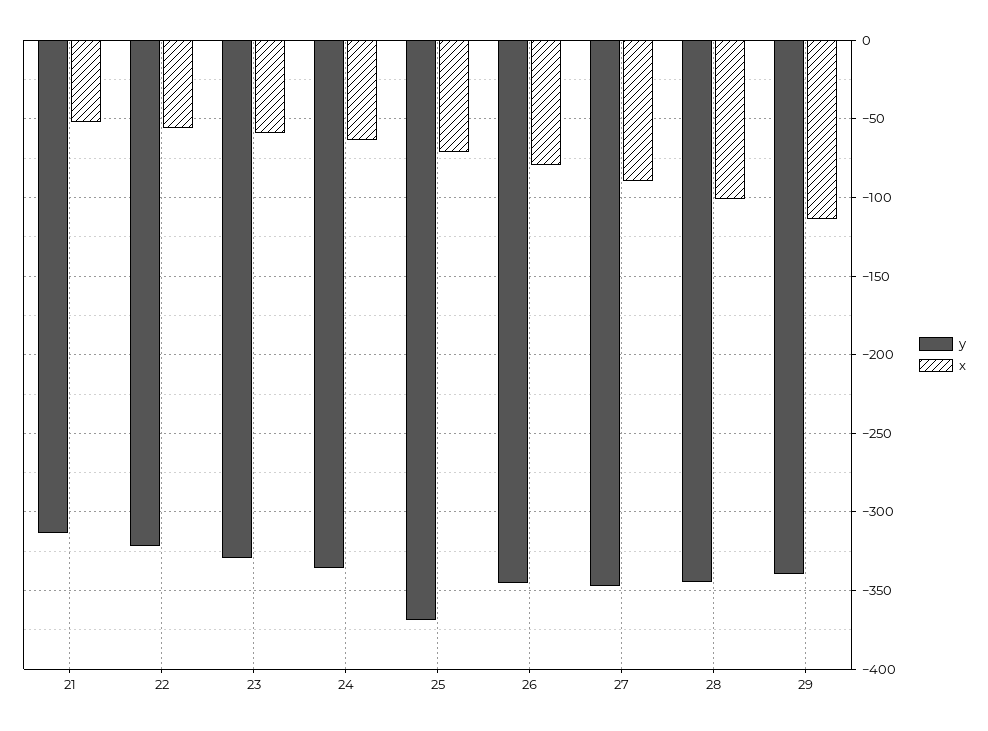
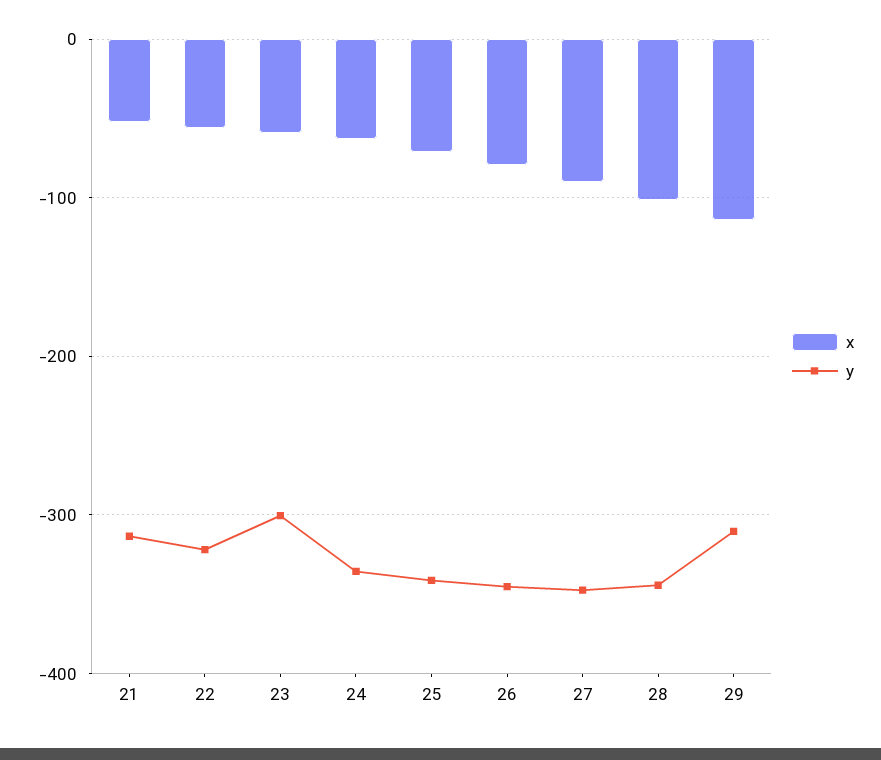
  {
    "y": {
      "21": -315,
      "22": -320,
-     "23": -330,
+     "23": -300,
      "24": -335,
-     "25": -370,
+     "25": -340,
      "26": -345,
      "27": -345,
      "28": -345,
-     "29": -340
+     "29": -310
    },
    "x": {
      "21": -50,
      "22": -55,
      "23": -60,
      "24": -65,
      "25": -70,
      "26": -80,
      "27": -90,
      "28": -100,
      "29": -115
    }
  }

